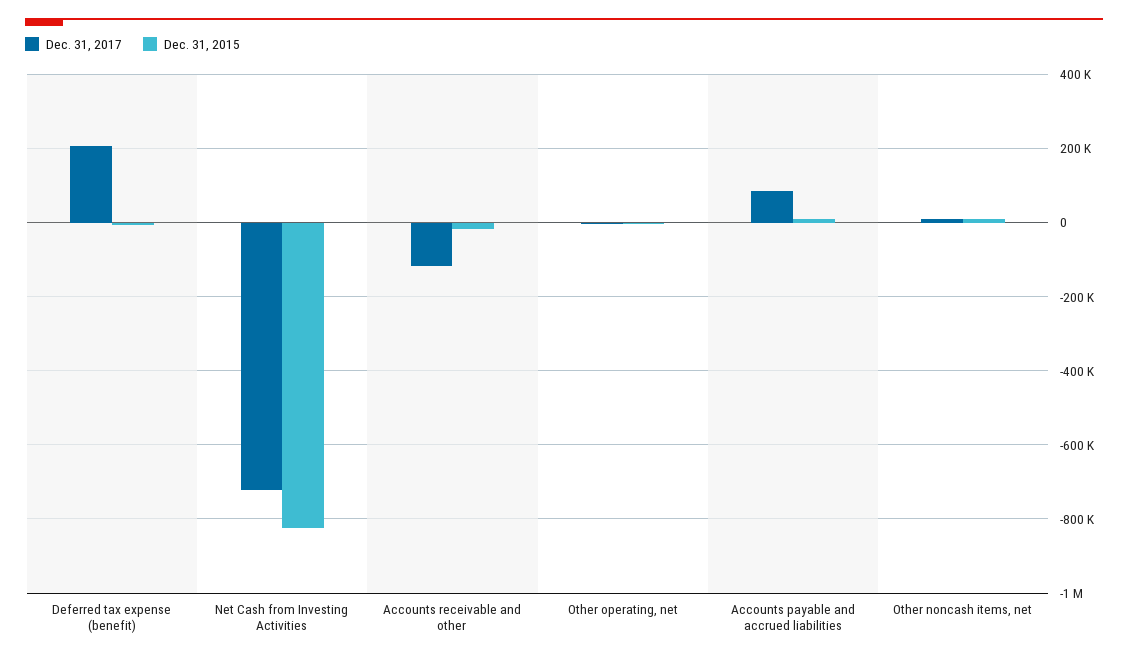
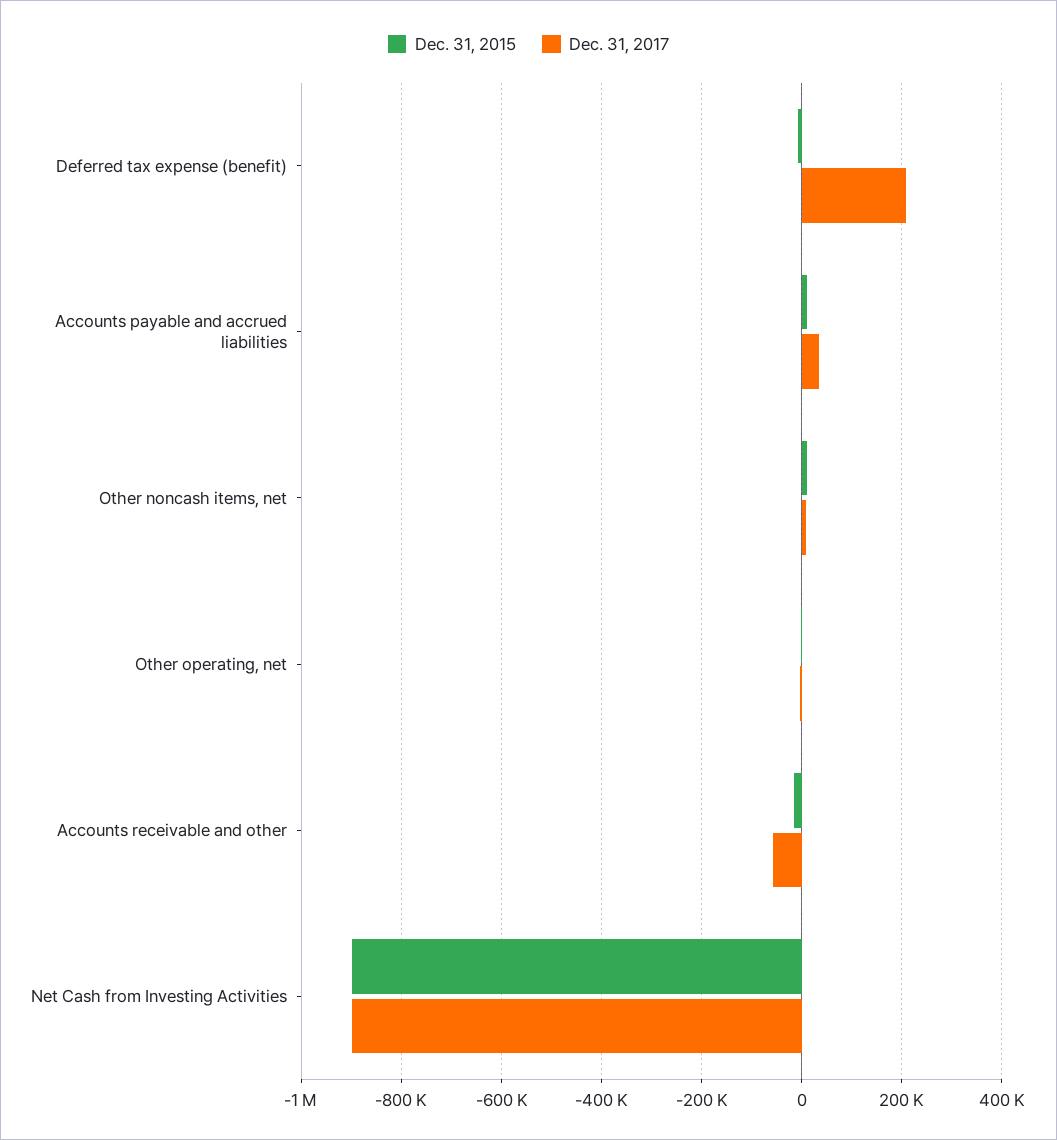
  {
    "Dec. 31, 2017": {
      "Deferred tax expense (benefit)": 200000,
-     "Net Cash from Investing Activities": -720000,
+     "Net Cash from Investing Activities": -900000,
-     "Accounts receivable and other": -120000,
+     "Accounts receivable and other": -60000,
      "Other operating, net": 0,
-     "Accounts payable and accrued liabilities": 80000,
+     "Accounts payable and accrued liabilities": 40000,
      "Other noncash items, net": 0
    },
    "Dec. 31, 2015": {
      "Deferred tax expense (benefit)": 0,
-     "Net Cash from Investing Activities": -820000,
+     "Net Cash from Investing Activities": -900000,
      "Accounts receivable and other": -20000,
      "Other operating, net": 0,
      "Accounts payable and accrued liabilities": 20000,
      "Other noncash items, net": 20000
    }
  }

